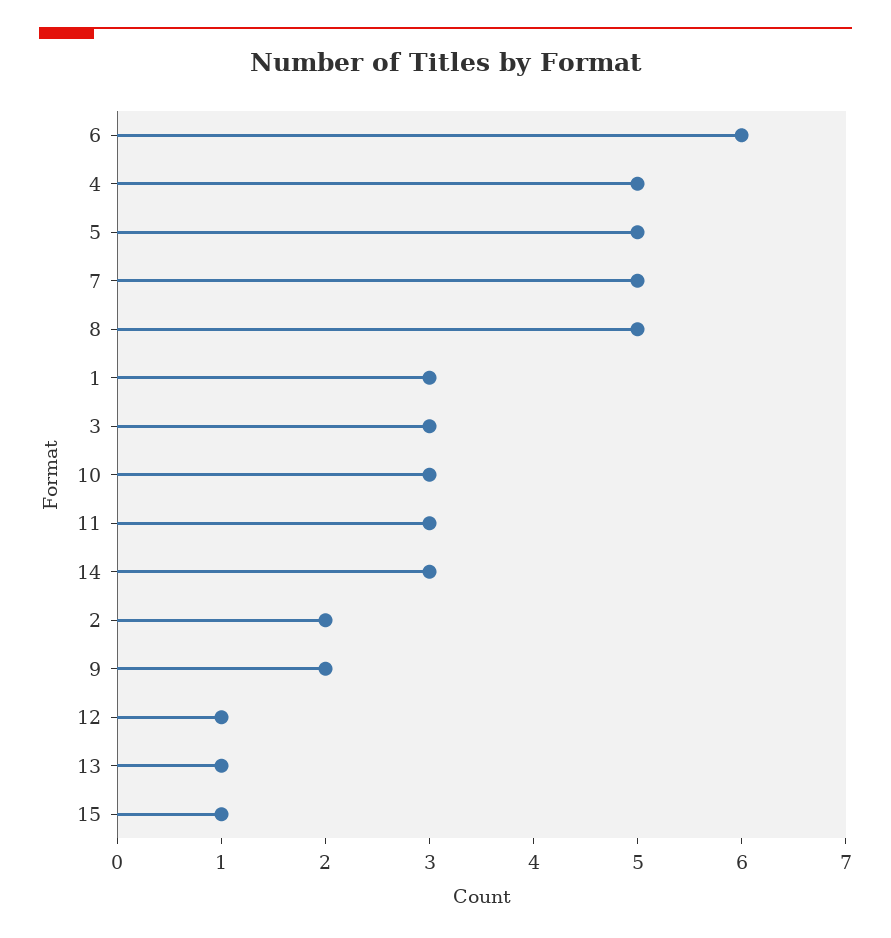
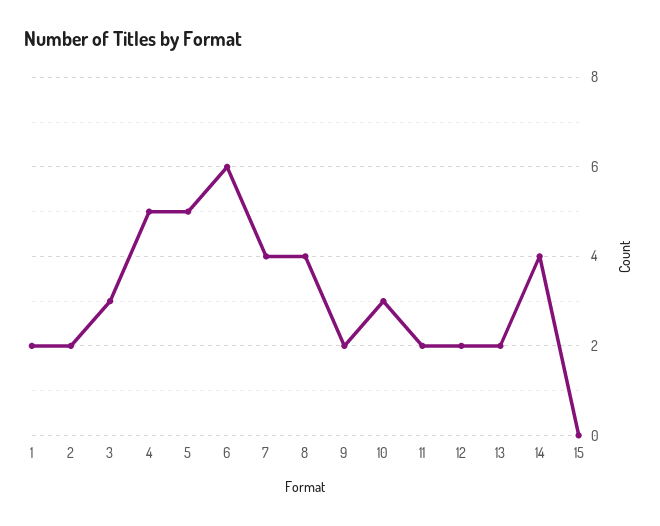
  {
    "6": 6,
    "4": 5,
    "5": 5,
-   "7": 5,
+   "7": 4,
-   "8": 5,
+   "8": 4,
-   "1": 3,
+   "1": 2,
    "3": 3,
    "10": 3,
-   "11": 3,
+   "11": 2,
-   "14": 3,
+   "14": 4,
    "2": 2,
    "9": 2,
-   "12": 1,
+   "12": 2,
-   "13": 1,
+   "13": 2,
-   "15": 1
+   "15": 0
  }

